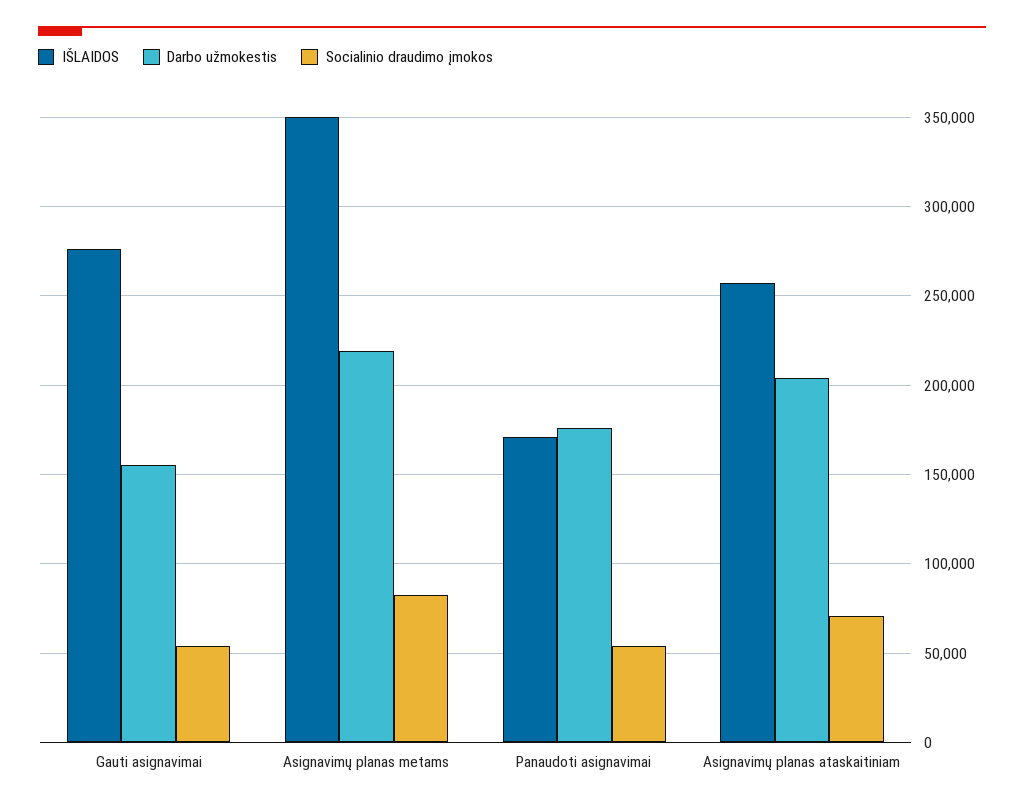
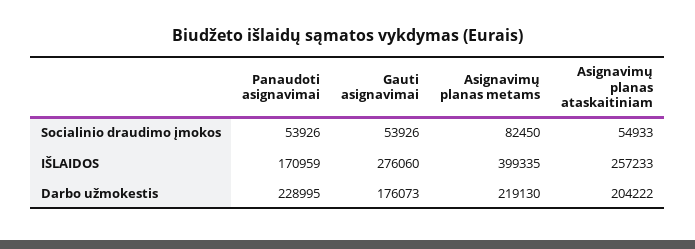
  {
    "IŠLAIDOS": {
      "Gauti asignavimai": 276060,
-     "Asignavimų planas metams": 350000,
+     "Asignavimų planas metams": 399335,
      "Panaudoti asignavimai": 170959,
      "Asignavimų planas ataskaitiniam": 257233
    },
    "Darbo užmokestis": {
-     "Gauti asignavimai": 155000,
+     "Gauti asignavimai": 176073,
      "Asignavimų planas metams": 219130,
-     "Panaudoti asignavimai": 175000,
+     "Panaudoti asignavimai": 228995,
      "Asignavimų planas ataskaitiniam": 204222
    },
    "Socialinio draudimo įmokos": {
      "Gauti asignavimai": 53926,
      "Asignavimų planas metams": 82450,
      "Panaudoti asignavimai": 53926,
-     "Asignavimų planas ataskaitiniam": 70000
+     "Asignavimų planas ataskaitiniam": 54933
    }
  }

